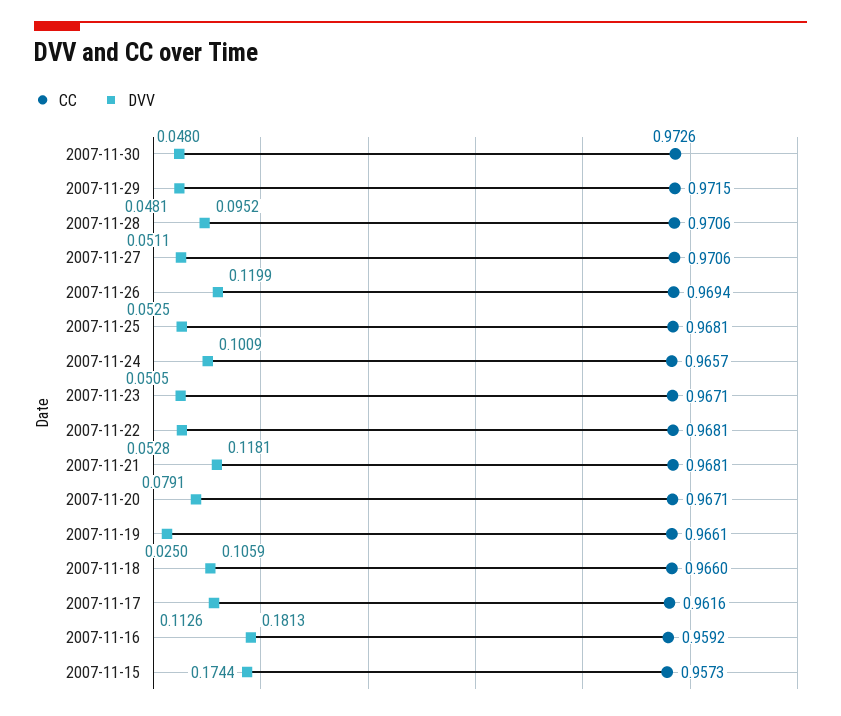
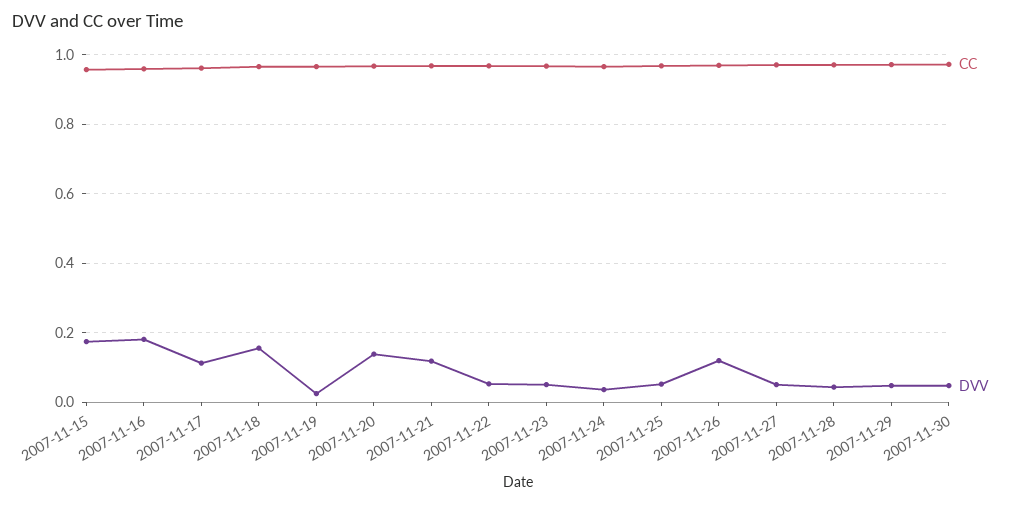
  {
    "CC": {
      "2007-11-30": 0.9726,
      "2007-11-29": 0.9715,
      "2007-11-28": 0.9706,
      "2007-11-27": 0.9706,
      "2007-11-26": 0.9694,
      "2007-11-25": 0.9681,
      "2007-11-24": 0.9657,
      "2007-11-23": 0.9671,
      "2007-11-22": 0.9681,
      "2007-11-21": 0.9681,
      "2007-11-20": 0.9671,
      "2007-11-19": 0.9661,
      "2007-11-18": 0.966,
      "2007-11-17": 0.9616,
      "2007-11-16": 0.9592,
      "2007-11-15": 0.9573
    },
    "DVV": {
      "2007-11-30": 0.048,
      "2007-11-29": 0.0481,
-     "2007-11-28": 0.0952,
+     "2007-11-28": 0.04,
      "2007-11-27": 0.0511,
      "2007-11-26": 0.1199,
      "2007-11-25": 0.0525,
-     "2007-11-24": 0.1009,
+     "2007-11-24": 0.04,
      "2007-11-23": 0.0505,
      "2007-11-22": 0.0528,
      "2007-11-21": 0.1181,
-     "2007-11-20": 0.0791,
+     "2007-11-20": 0.14,
      "2007-11-19": 0.025,
-     "2007-11-18": 0.1059,
+     "2007-11-18": 0.16,
      "2007-11-17": 0.1126,
      "2007-11-16": 0.1813,
      "2007-11-15": 0.1744
    }
  }

